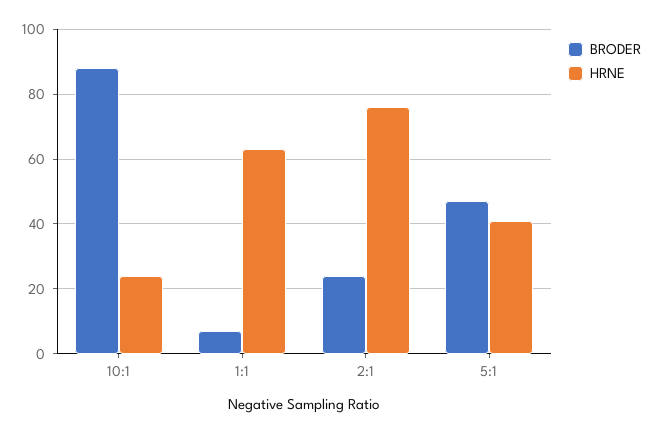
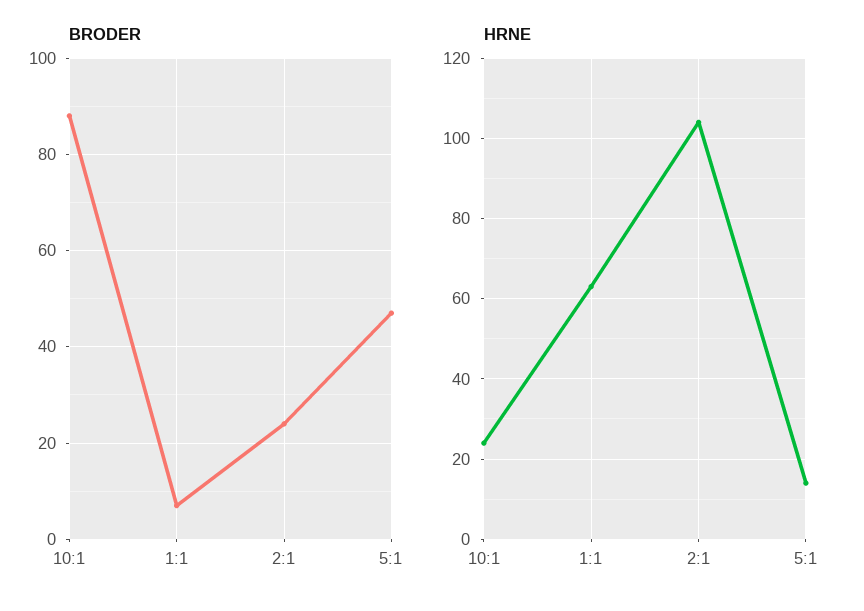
  {
    "BRODER": {
      "10:1": 90,
      "1:1": 5,
      "2:1": 25,
      "5:1": 45
    },
    "HRNE": {
      "10:1": 25,
      "1:1": 65,
-     "2:1": 75,
+     "2:1": 105,
-     "5:1": 40
+     "5:1": 15
    }
  }

